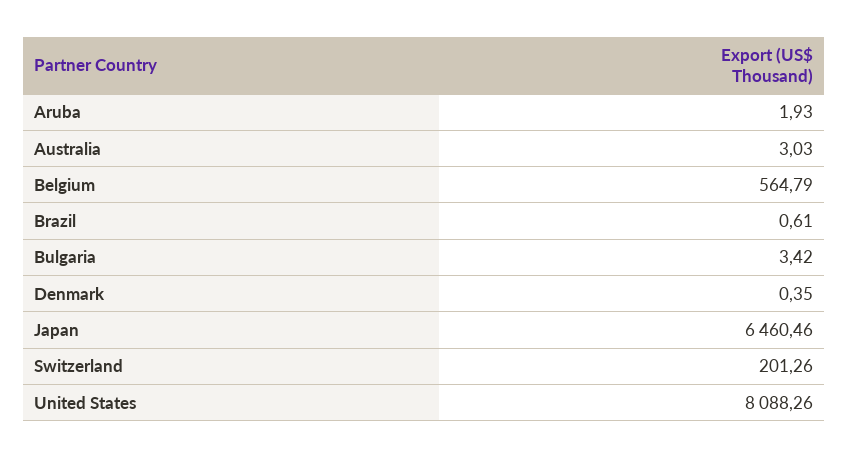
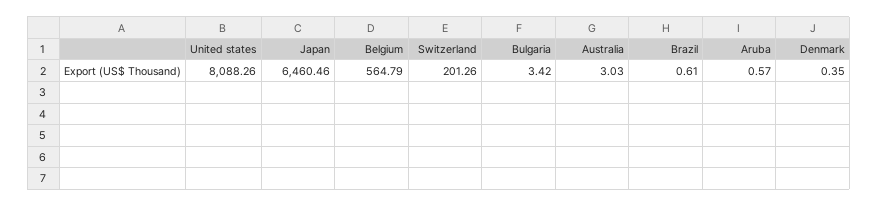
  {
-   "Aruba": 1.93,
+   "Aruba": 0.57,
    "Australia": 3.03,
    "Belgium": 564.79,
    "Brazil": 0.61,
    "Bulgaria": 3.42,
    "Denmark": 0.35,
    "Japan": 6460.46,
    "Switzerland": 201.26,
    "United States": 8088.26
  }

